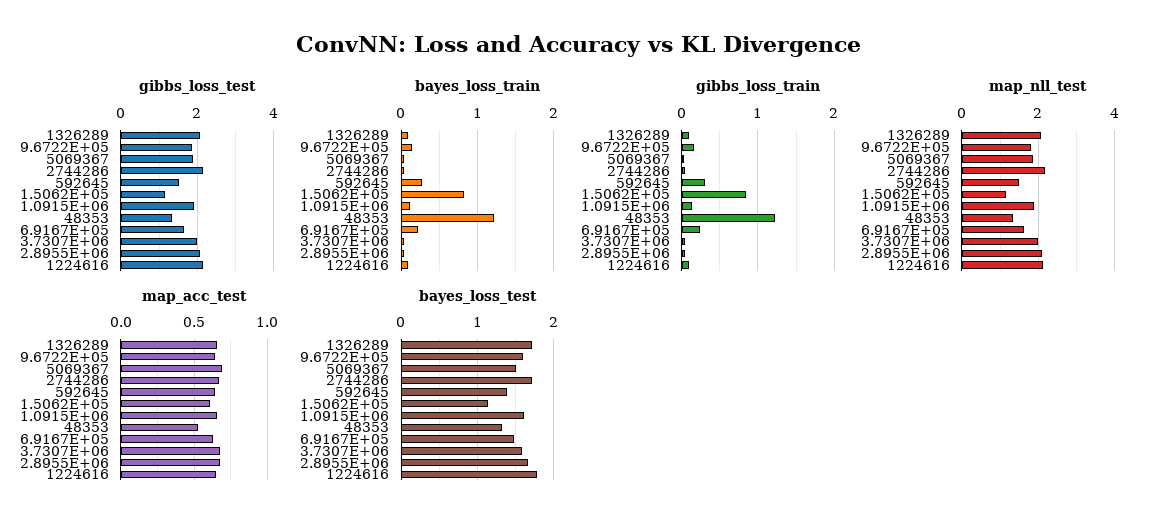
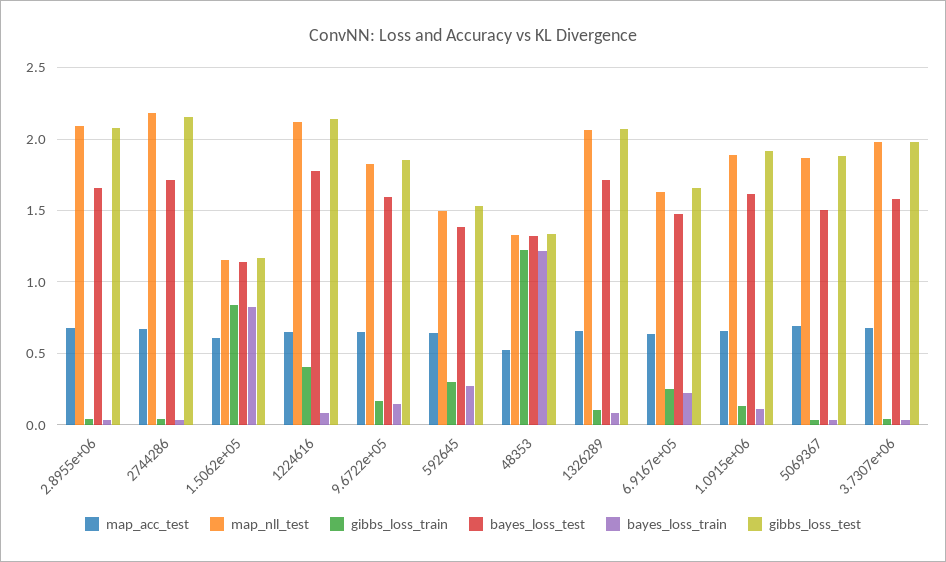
  {
    "gibbs_loss_test": {
      "1326289": 2.05,
      "9.6722E+05": 1.85,
      "5069367": 1.9,
      "2744286": 2.15,
      "592645": 1.55,
      "1.5062E+05": 1.15,
      "1.0915E+06": 1.9,
      "48353": 1.35,
      "6.9167E+05": 1.65,
      "3.7307E+06": 2,
      "2.8955E+06": 2.1,
      "1224616": 2.15
    },
    "bayes_loss_train": {
      "1326289": 0.1,
      "9.6722E+05": 0.15,
      "5069367": 0.05,
      "2744286": 0.05,
      "592645": 0.25,
      "1.5062E+05": 0.85,
      "1.0915E+06": 0.1,
      "48353": 1.2,
      "6.9167E+05": 0.2,
      "3.7307E+06": 0.05,
      "2.8955E+06": 0.05,
      "1224616": 0.1
    },
    "gibbs_loss_train": {
      "1326289": 0.1,
      "9.6722E+05": 0.15,
      "5069367": 0.05,
      "2744286": 0.05,
      "592645": 0.3,
      "1.5062E+05": 0.85,
      "1.0915E+06": 0.15,
      "48353": 1.2,
      "6.9167E+05": 0.25,
      "3.7307E+06": 0.05,
      "2.8955E+06": 0.05,
-     "1224616": 0.1
+     "1224616": 0.4
    },
    "map_nll_test": {
      "1326289": 2.05,
      "9.6722E+05": 1.8,
      "5069367": 1.85,
      "2744286": 2.2,
      "592645": 1.5,
      "1.5062E+05": 1.15,
      "1.0915E+06": 1.9,
      "48353": 1.35,
      "6.9167E+05": 1.65,
      "3.7307E+06": 2,
      "2.8955E+06": 2.1,
      "1224616": 2.1
    },
    "map_acc_test": {
      "1326289": 0.65,
      "9.6722E+05": 0.65,
      "5069367": 0.7,
      "2744286": 0.65,
      "592645": 0.65,
      "1.5062E+05": 0.6,
      "1.0915E+06": 0.65,
      "48353": 0.55,
      "6.9167E+05": 0.65,
      "3.7307E+06": 0.7,
      "2.8955E+06": 0.7,
      "1224616": 0.65
    },
    "bayes_loss_test": {
      "1326289": 1.7,
      "9.6722E+05": 1.6,
      "5069367": 1.5,
      "2744286": 1.7,
      "592645": 1.4,
      "1.5062E+05": 1.15,
      "1.0915E+06": 1.6,
      "48353": 1.3,
      "6.9167E+05": 1.5,
      "3.7307E+06": 1.6,
      "2.8955E+06": 1.65,
      "1224616": 1.8
    }
  }

